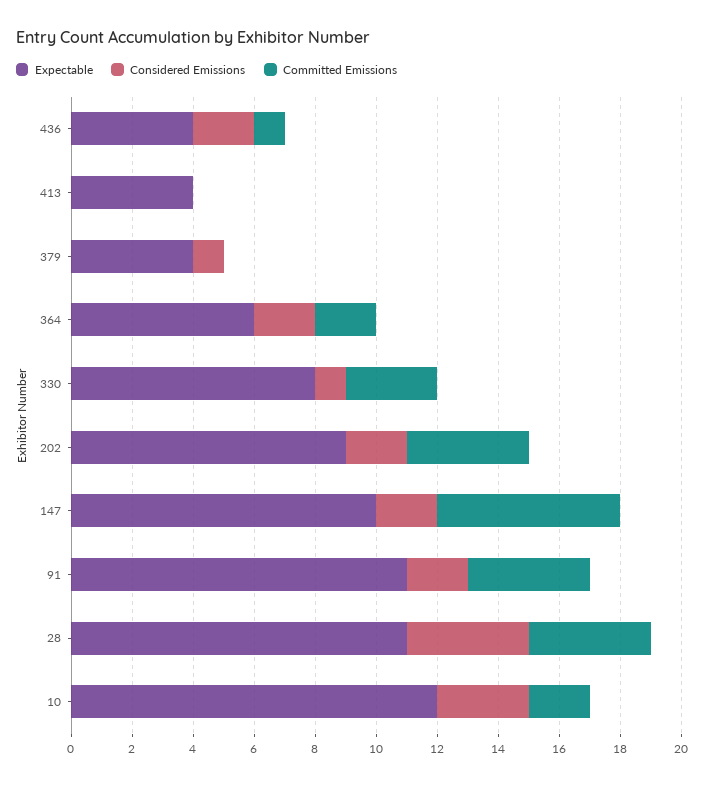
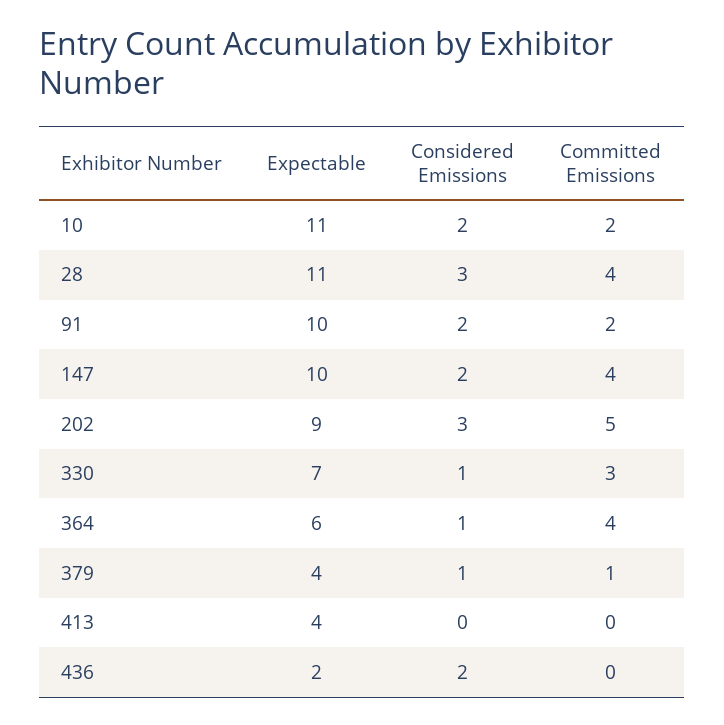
  {
    "Expectable": {
-     "436": 4,
+     "436": 2,
      "413": 4,
      "379": 4,
      "364": 6,
-     "330": 8,
+     "330": 7,
      "202": 9,
      "147": 10,
-     "91": 11,
+     "91": 10,
      "28": 11,
-     "10": 12
+     "10": 11
    },
    "Considered Emissions": {
      "436": 2,
      "413": 0,
      "379": 1,
-     "364": 2,
+     "364": 1,
      "330": 1,
-     "202": 2,
+     "202": 3,
      "147": 2,
      "91": 2,
-     "28": 4,
+     "28": 3,
-     "10": 3
+     "10": 2
    },
    "Committed Emissions": {
-     "436": 1,
+     "436": 0,
      "413": 0,
-     "379": 0,
+     "379": 1,
-     "364": 2,
+     "364": 4,
      "330": 3,
-     "202": 4,
+     "202": 5,
-     "147": 6,
+     "147": 4,
-     "91": 4,
+     "91": 2,
      "28": 4,
      "10": 2
    }
  }

